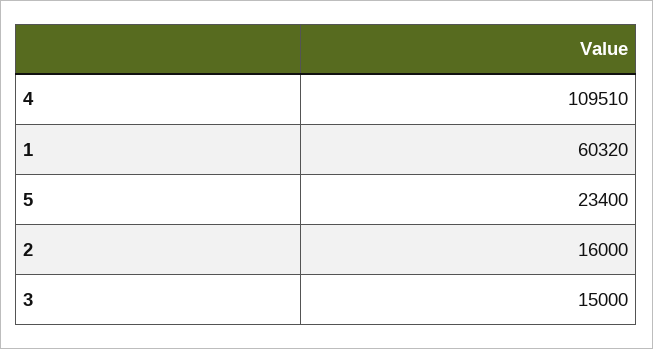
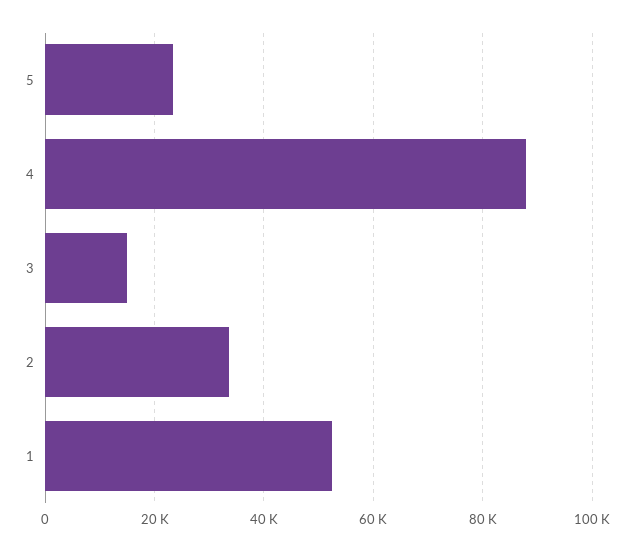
  {
-   "4": 109510,
+   "4": 88000,
-   "1": 60320,
+   "1": 52000,
    "5": 23400,
-   "2": 16000,
+   "2": 34000,
    "3": 15000
  }

